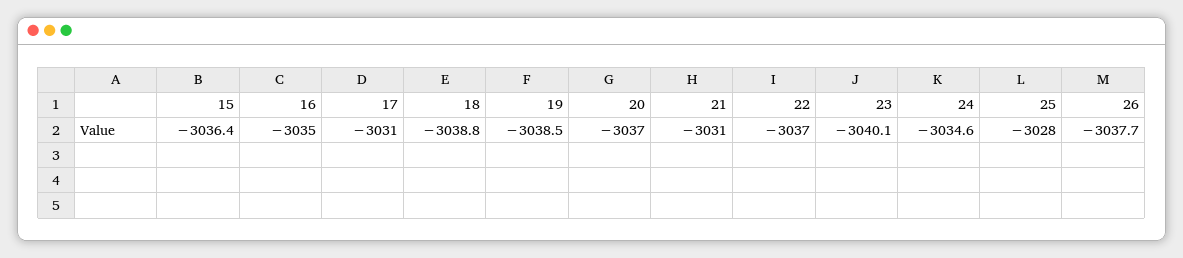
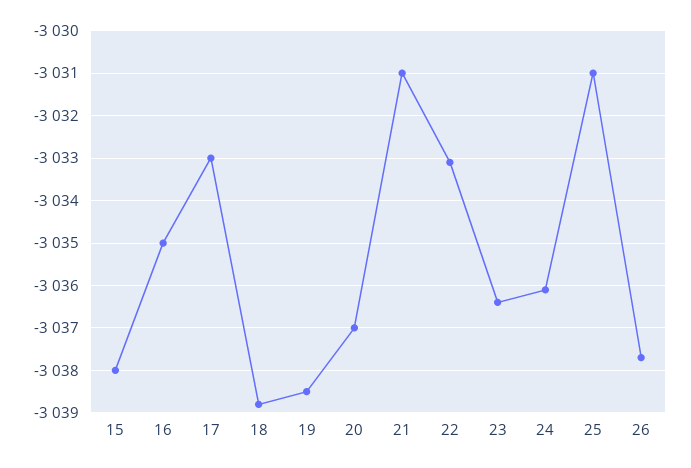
  {
-   "15": -3036.4,
+   "15": -3038,
    "16": -3035,
-   "17": -3031,
+   "17": -3033,
    "18": -3038.8,
    "19": -3038.5,
    "20": -3037,
    "21": -3031,
-   "22": -3037,
+   "22": -3033,
-   "23": -3040.1,
+   "23": -3036.5,
-   "24": -3034.6,
+   "24": -3036,
-   "25": -3028,
+   "25": -3031,
    "26": -3037.7
  }

